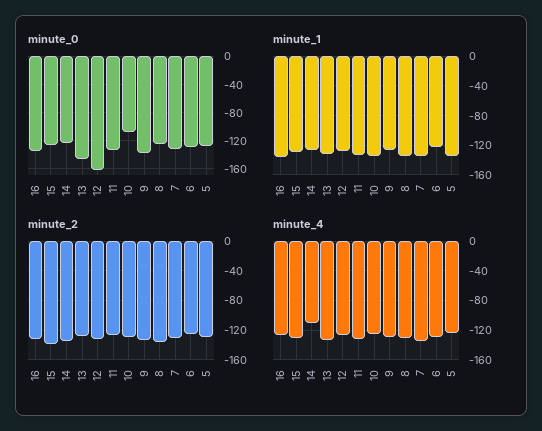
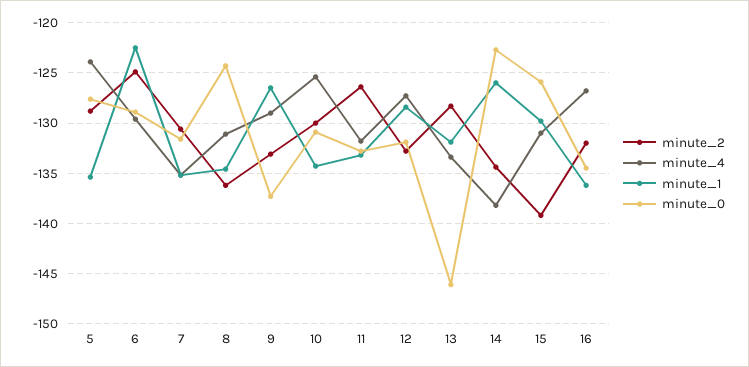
  {
    "minute_0": {
      "16": -135,
      "15": -126,
      "14": -123,
      "13": -146,
-     "12": -160,
+     "12": -132,
      "11": -133,
-     "10": -110,
+     "10": -131,
      "9": -137,
      "8": -124,
      "7": -132,
      "6": -129,
      "5": -128
    },
    "minute_1": {
      "16": -136,
      "15": -130,
      "14": -126,
      "13": -132,
      "12": -128,
      "11": -133,
      "10": -134,
      "9": -127,
      "8": -135,
      "7": -135,
      "6": -123,
      "5": -135
    },
    "minute_2": {
      "16": -132,
      "15": -139,
      "14": -134,
      "13": -128,
      "12": -133,
      "11": -126,
      "10": -130,
      "9": -133,
      "8": -136,
      "7": -131,
      "6": -125,
      "5": -129
    },
    "minute_4": {
      "16": -127,
      "15": -131,
-     "14": -110,
+     "14": -138,
      "13": -133,
      "12": -127,
      "11": -132,
      "10": -125,
      "9": -129,
      "8": -131,
      "7": -135,
      "6": -130,
      "5": -124
    }
  }

